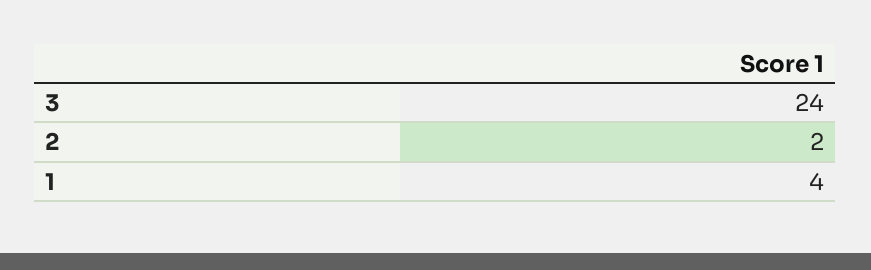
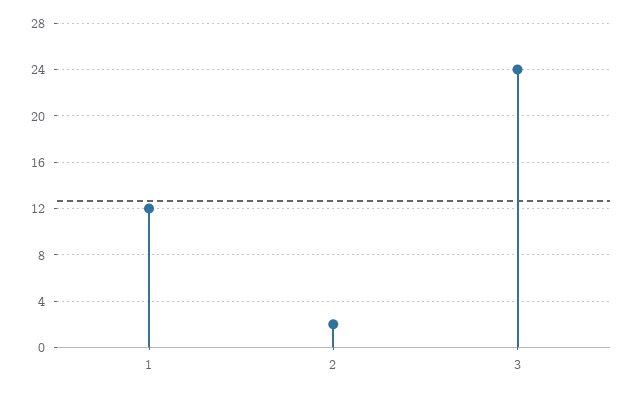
  {
    "3": 24,
    "2": 2,
-   "1": 4
+   "1": 12
  }

